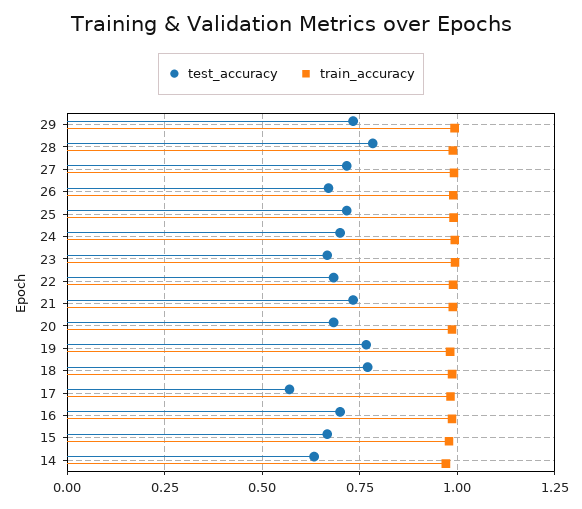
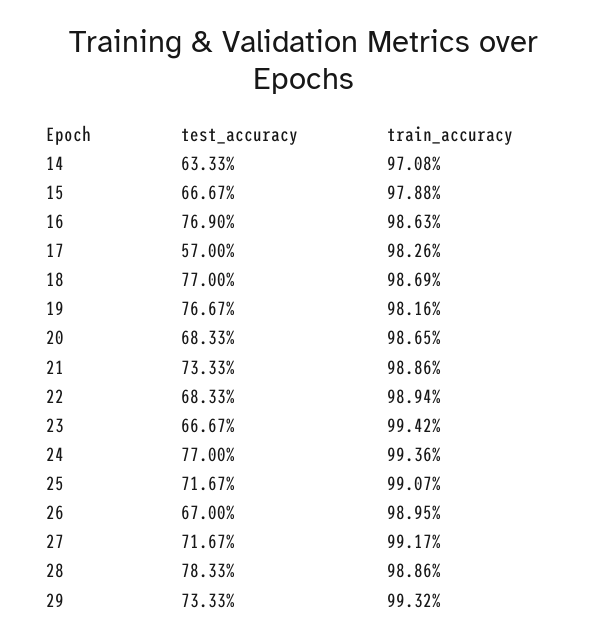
  {
    "test_accuracy": {
      "29": 0.7333,
      "28": 0.7833,
      "27": 0.7167,
      "26": 0.67,
      "25": 0.7167,
-     "24": 0.7,
+     "24": 0.77,
      "23": 0.6667,
      "22": 0.6833,
      "21": 0.7333,
      "20": 0.6833,
      "19": 0.7667,
      "18": 0.77,
      "17": 0.57,
-     "16": 0.7,
+     "16": 0.769,
      "15": 0.6667,
      "14": 0.6333
    },
    "train_accuracy": {
      "29": 0.9932,
      "28": 0.9886,
      "27": 0.9917,
      "26": 0.9895,
      "25": 0.9907,
      "24": 0.9936,
      "23": 0.9942,
      "22": 0.9894,
      "21": 0.9886,
      "20": 0.9865,
      "19": 0.9816,
      "18": 0.9869,
      "17": 0.9826,
      "16": 0.9863,
      "15": 0.9788,
      "14": 0.9708
    }
  }

